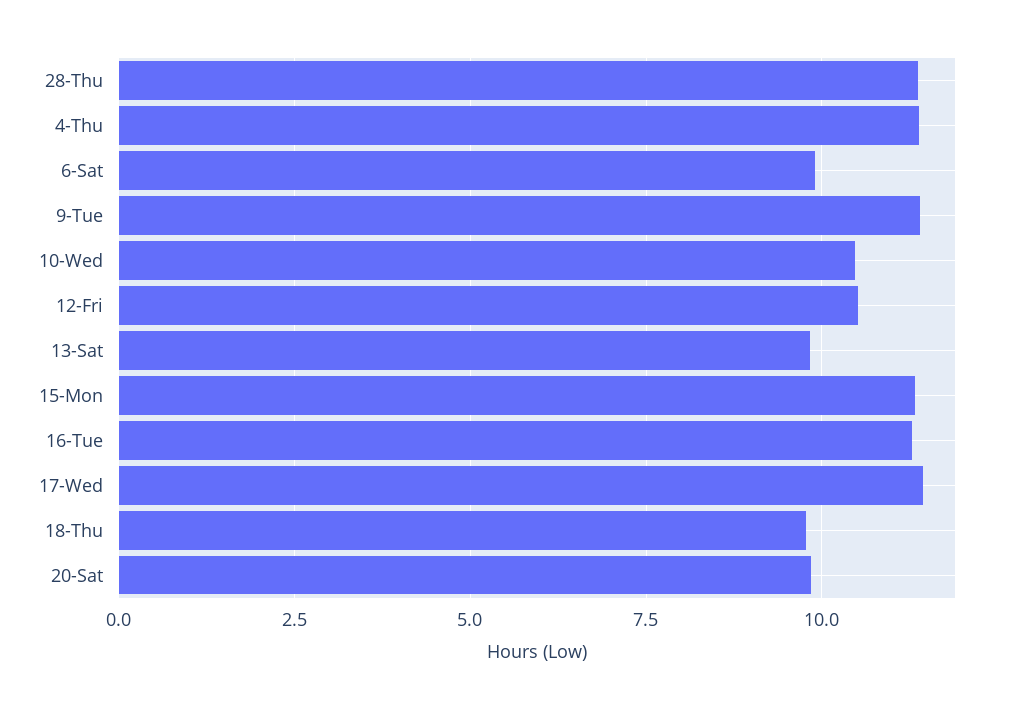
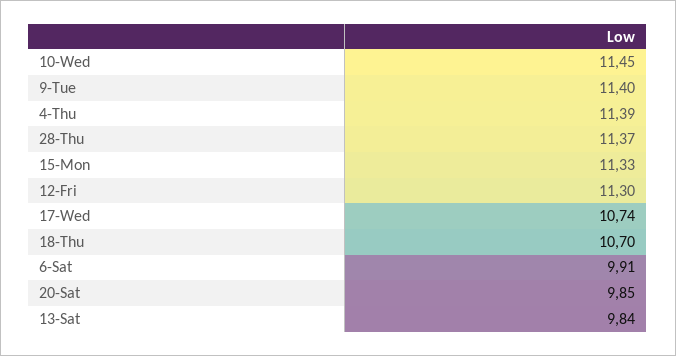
  {
    "28-Thu": 11.37,
    "4-Thu": 11.39,
    "6-Sat": 9.91,
    "9-Tue": 11.4,
-   "10-Wed": 10.5,
+   "10-Wed": 11.45,
-   "12-Fri": 10.5,
+   "12-Fri": 11.3,
    "13-Sat": 9.84,
    "15-Mon": 11.33,
-   "16-Tue": 11.25,
-   "17-Wed": 11.5,
+   "17-Wed": 10.74,
-   "18-Thu": 9.75,
+   "18-Thu": 10.7,
    "20-Sat": 9.85
  }

